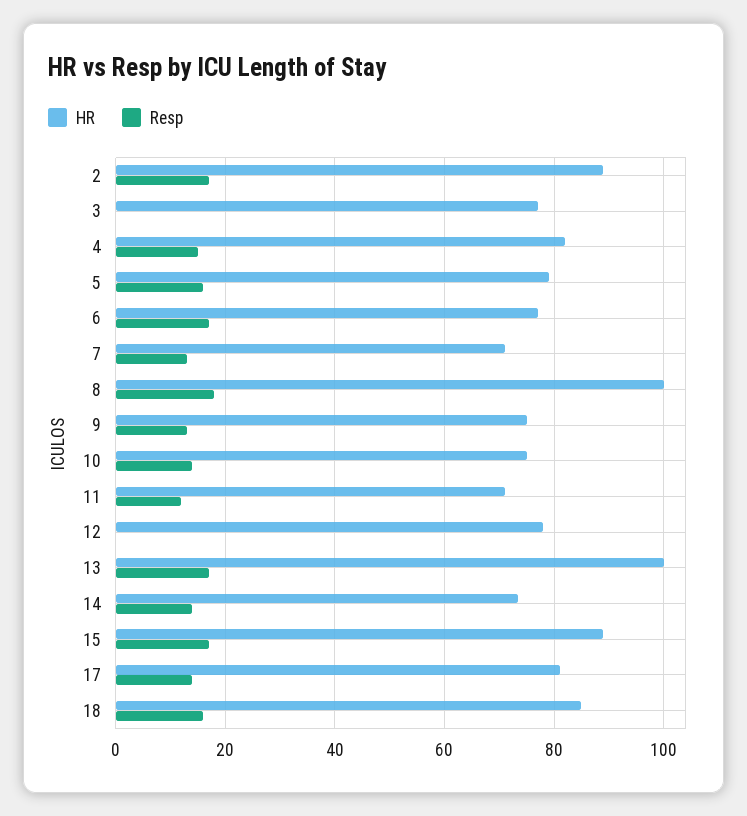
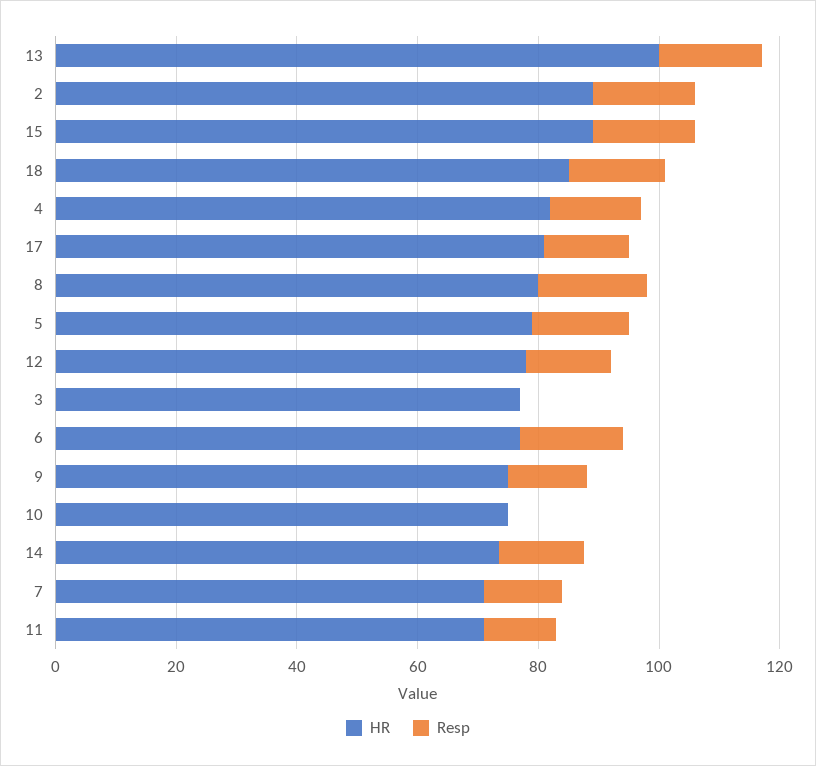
  {
    "HR": {
      "2": 90,
      "3": 78,
      "4": 82,
      "5": 80,
      "6": 78,
      "7": 72,
-     "8": 100,
+     "8": 80,
      "9": 76,
      "10": 76,
      "11": 72,
      "12": 78,
      "13": 100,
      "14": 74,
      "15": 90,
      "17": 82,
      "18": 86
    },
    "Resp": {
      "2": 18,
      "3": 0,
      "4": 16,
      "5": 16,
      "6": 18,
      "7": 14,
      "8": 18,
      "9": 14,
-     "10": 14,
+     "10": 0,
      "11": 12,
-     "12": 0,
+     "12": 15,
      "13": 18,
      "14": 14,
      "15": 18,
      "17": 14,
      "18": 16
    }
  }

